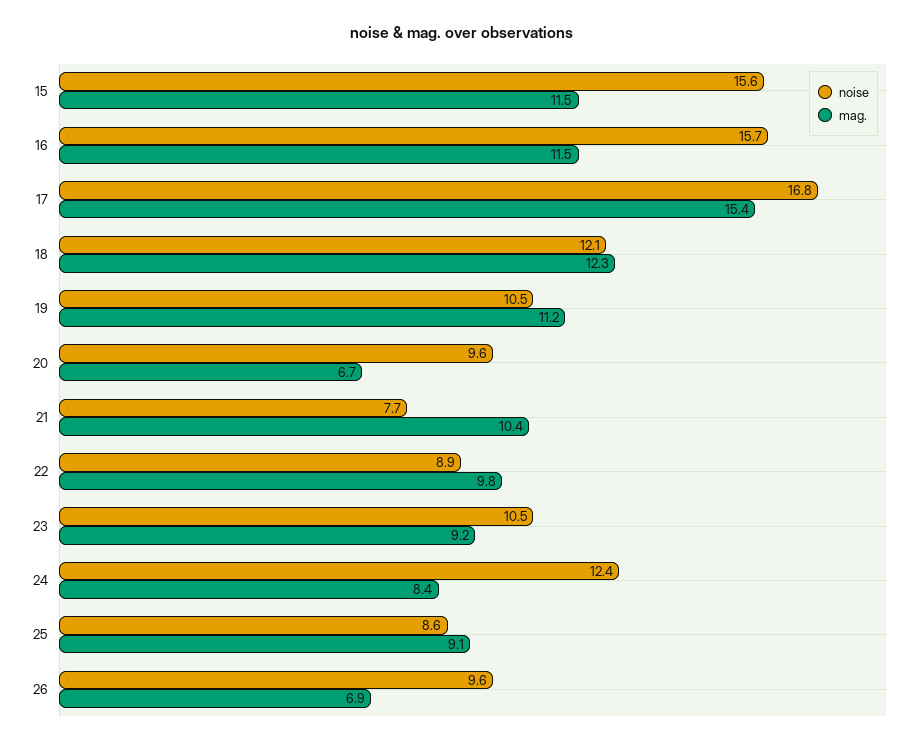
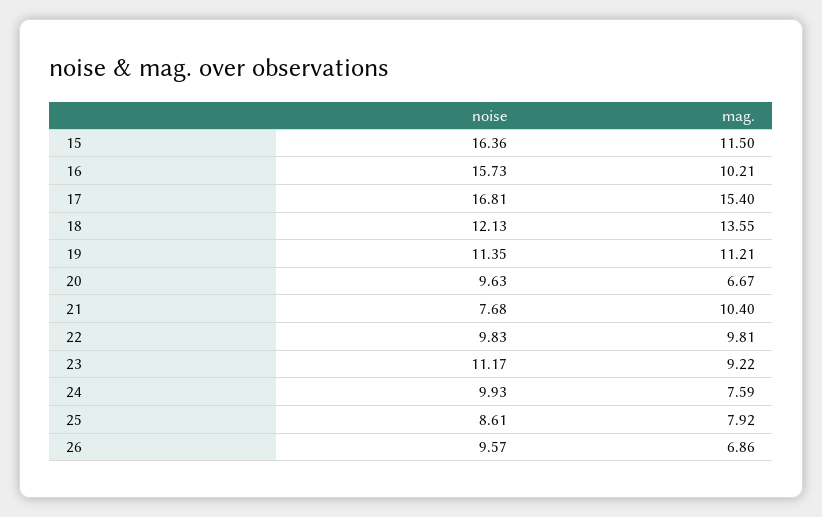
  {
    "noise": {
-     "15": 15.6,
+     "15": 16.36,
      "16": 15.73,
      "17": 16.81,
      "18": 12.13,
-     "19": 10.5,
+     "19": 11.35,
      "20": 9.63,
      "21": 7.68,
-     "22": 8.9,
+     "22": 9.83,
-     "23": 10.5,
+     "23": 11.17,
-     "24": 12.4,
+     "24": 9.93,
      "25": 8.61,
      "26": 9.57
    },
    "mag.": {
      "15": 11.5,
-     "16": 11.5,
+     "16": 10.21,
      "17": 15.4,
-     "18": 12.3,
+     "18": 13.55,
      "19": 11.21,
      "20": 6.67,
      "21": 10.4,
      "22": 9.81,
      "23": 9.22,
-     "24": 8.4,
+     "24": 7.59,
-     "25": 9.1,
+     "25": 7.92,
      "26": 6.86
    }
  }

